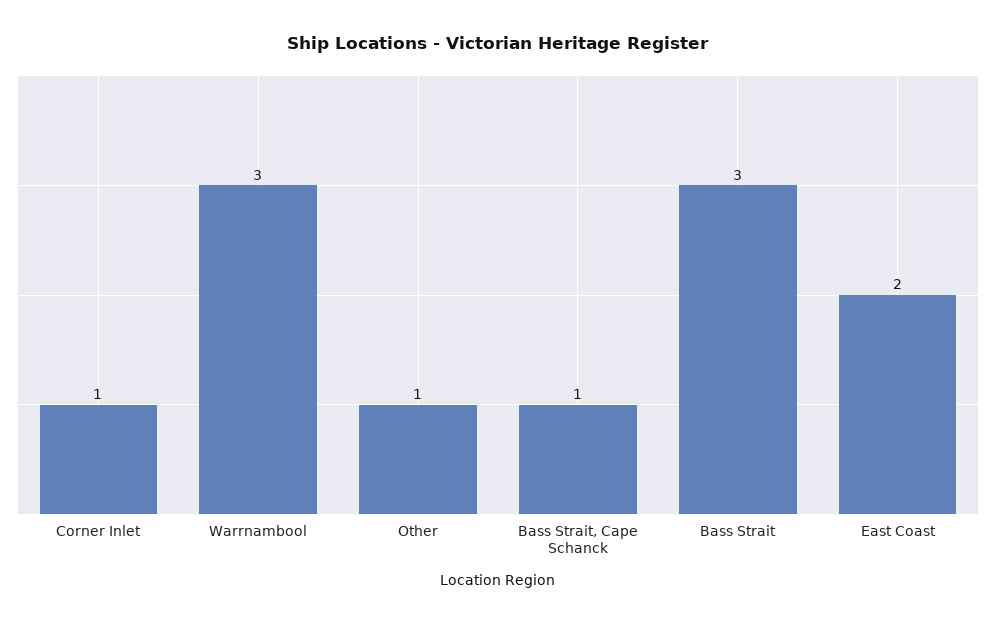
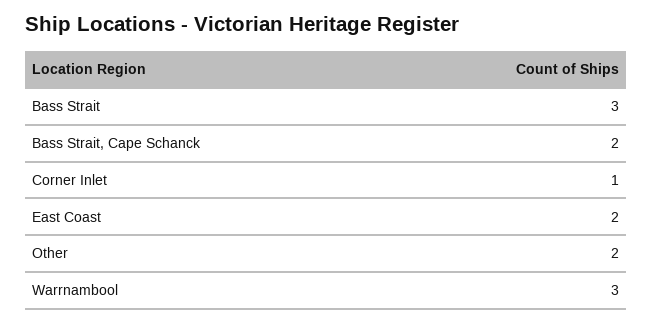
  {
    "Corner Inlet": 1,
    "Warrnambool": 3,
-   "Other": 1,
+   "Other": 2,
-   "Bass Strait, Cape Schanck": 1,
+   "Bass Strait, Cape Schanck": 2,
    "Bass Strait": 3,
    "East Coast": 2
  }

